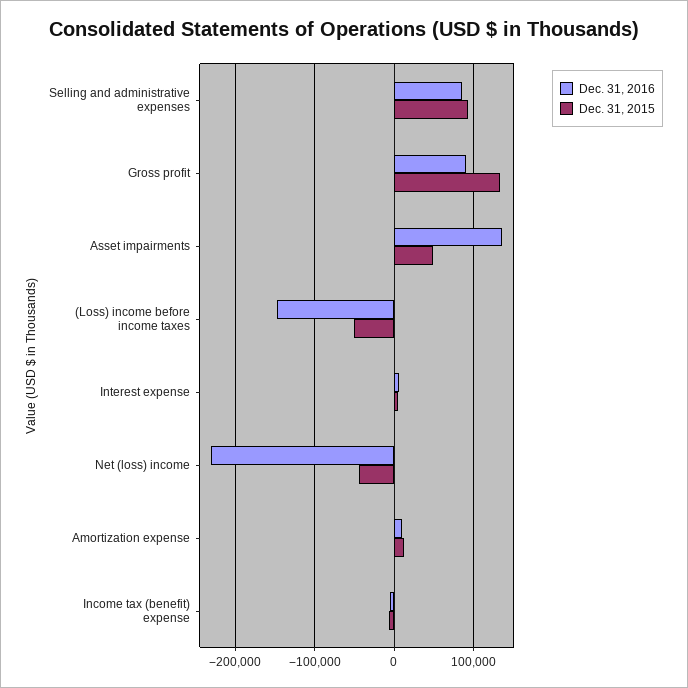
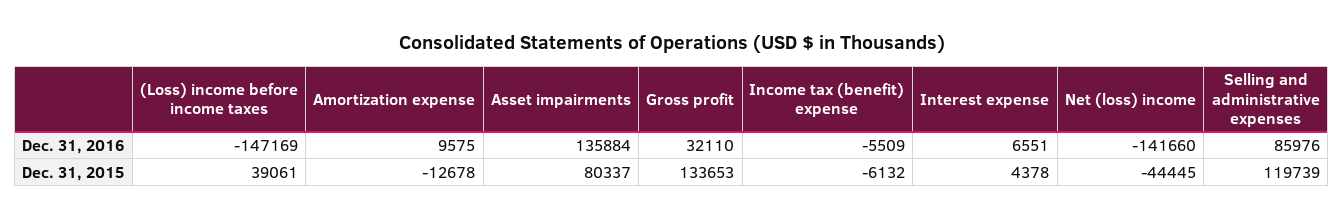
  {
    "Dec. 31, 2016": {
      "Selling and administrative expenses": 85976,
-     "Gross profit": 90000,
+     "Gross profit": 32110,
      "Asset impairments": 135884,
      "(Loss) income before income taxes": -147169,
      "Interest expense": 6551,
-     "Net (loss) income": -230000,
+     "Net (loss) income": -141660,
      "Amortization expense": 9575,
      "Income tax (benefit) expense": -5509
    },
    "Dec. 31, 2015": {
-     "Selling and administrative expenses": 90000,
+     "Selling and administrative expenses": 119739,
      "Gross profit": 133653,
-     "Asset impairments": 50000,
+     "Asset impairments": 80337,
-     "(Loss) income before income taxes": -50000,
+     "(Loss) income before income taxes": 39061,
      "Interest expense": 4378,
      "Net (loss) income": -44445,
-     "Amortization expense": 10000,
+     "Amortization expense": -12678,
      "Income tax (benefit) expense": -6132
    }
  }

